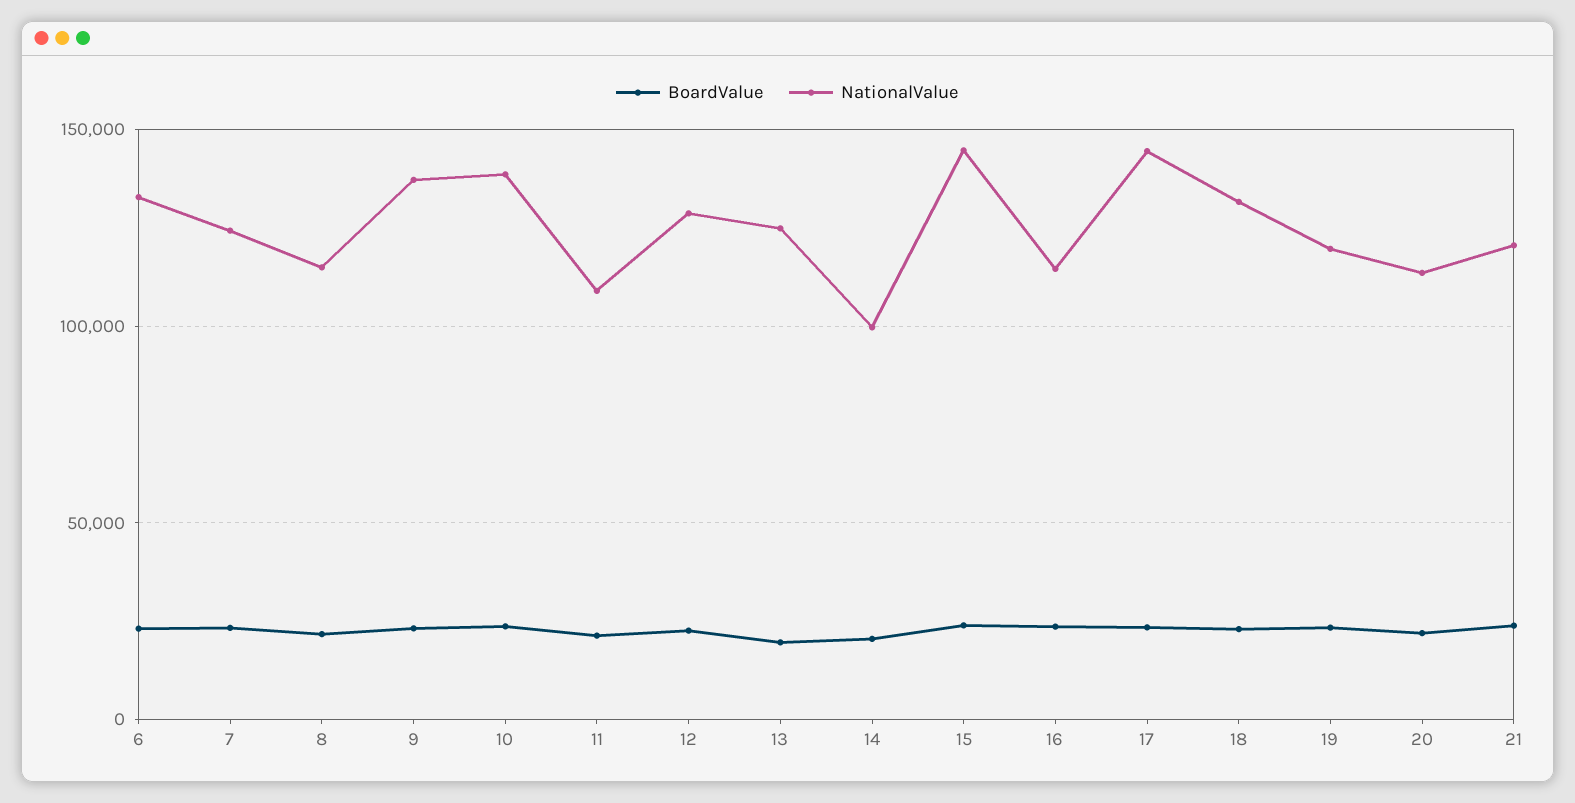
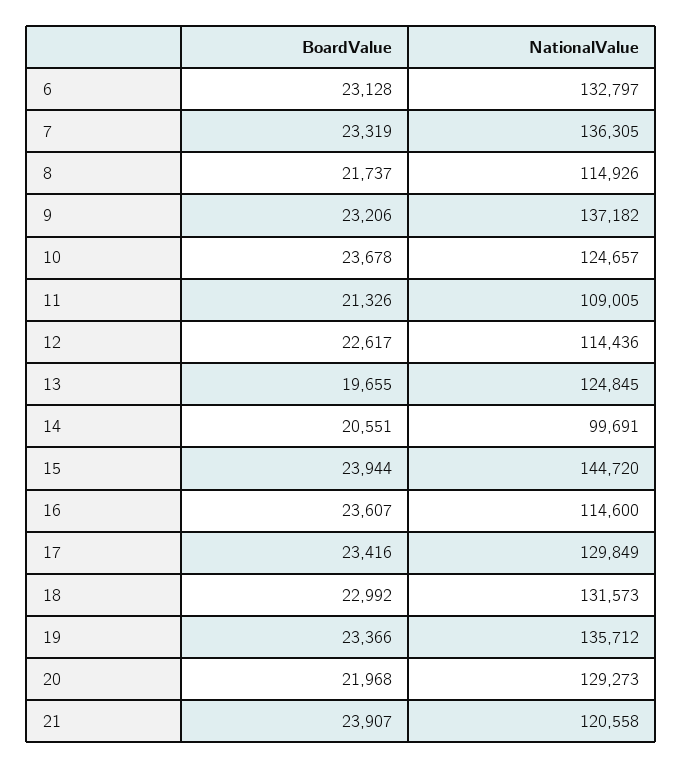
  {
    "BoardValue": {
      "6": 23128,
      "7": 23319,
      "8": 21737,
      "9": 23206,
      "10": 23678,
      "11": 21326,
      "12": 22617,
      "13": 19655,
      "14": 20551,
      "15": 23944,
      "16": 23607,
      "17": 23416,
      "18": 22992,
      "19": 23366,
      "20": 21968,
      "21": 23907
    },
    "NationalValue": {
      "6": 132797,
-     "7": 125000,
+     "7": 136305,
      "8": 114926,
      "9": 137182,
-     "10": 140000,
+     "10": 124657,
      "11": 109005,
-     "12": 130000,
+     "12": 114436,
      "13": 124845,
      "14": 99691,
      "15": 144720,
      "16": 114600,
-     "17": 145000,
+     "17": 129849,
      "18": 131573,
-     "19": 120000,
+     "19": 135712,
-     "20": 115000,
+     "20": 129273,
      "21": 120558
    }
  }

